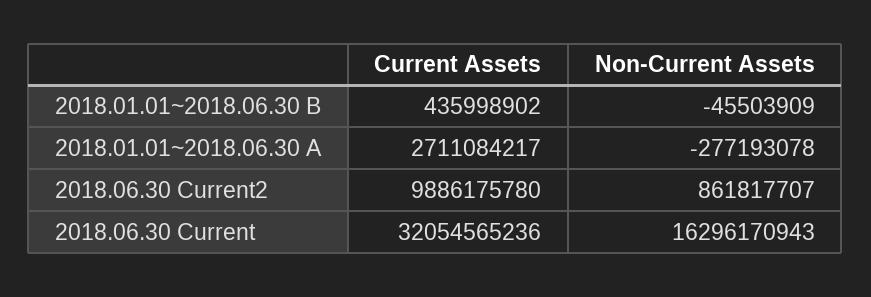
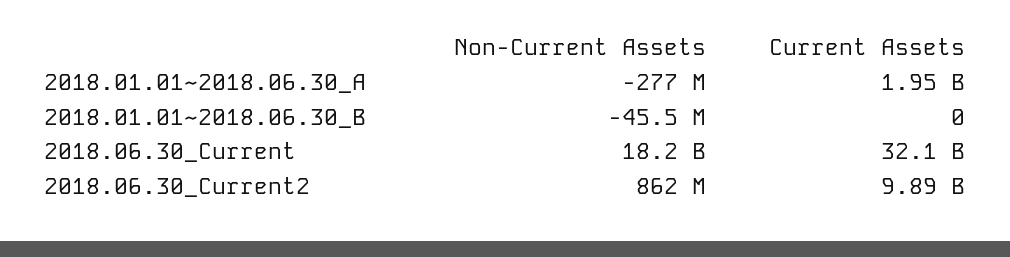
  {
    "Current Assets": {
-     "2018.01.01~2018.06.30 B": 435998902,
+     "2018.01.01~2018.06.30 B": 0,
-     "2018.01.01~2018.06.30 A": 2711084217,
+     "2018.01.01~2018.06.30 A": 1950000000,
      "2018.06.30 Current2": 9886175780,
      "2018.06.30 Current": 32054565236
    },
    "Non-Current Assets": {
      "2018.01.01~2018.06.30 B": -45503909,
      "2018.01.01~2018.06.30 A": -277193078,
      "2018.06.30 Current2": 861817707,
-     "2018.06.30 Current": 16296170943
+     "2018.06.30 Current": 18200000000
    }
  }

